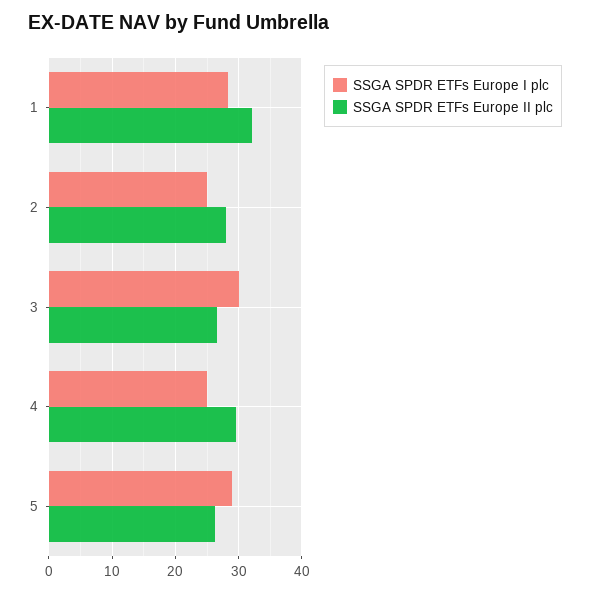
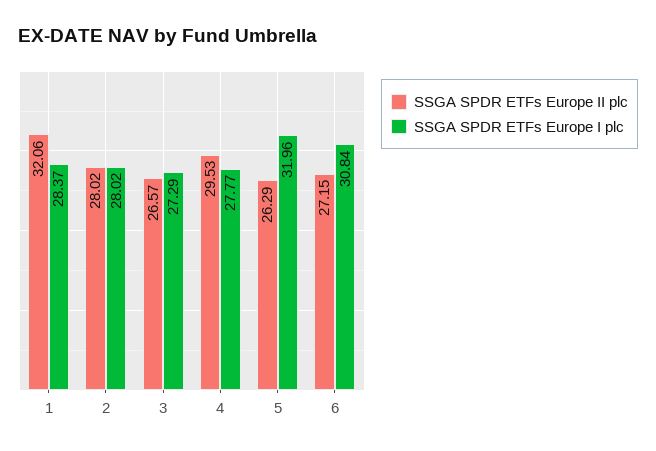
  {
    "SSGA SPDR ETFs Europe I plc": {
      "1": 28.37,
-     "2": 25,
+     "2": 28.02,
-     "3": 30,
+     "3": 27.29,
-     "4": 25,
+     "4": 27.77,
-     "5": 29
+     "5": 31.96,
+     "6": 30.84
    },
    "SSGA SPDR ETFs Europe II plc": {
      "1": 32.06,
      "2": 28.02,
      "3": 26.57,
      "4": 29.53,
-     "5": 26.29
+     "5": 26.29,
+     "6": 27.15
    }
  }

